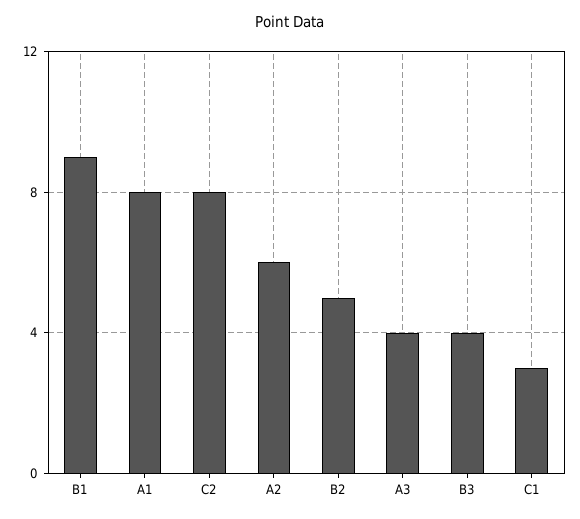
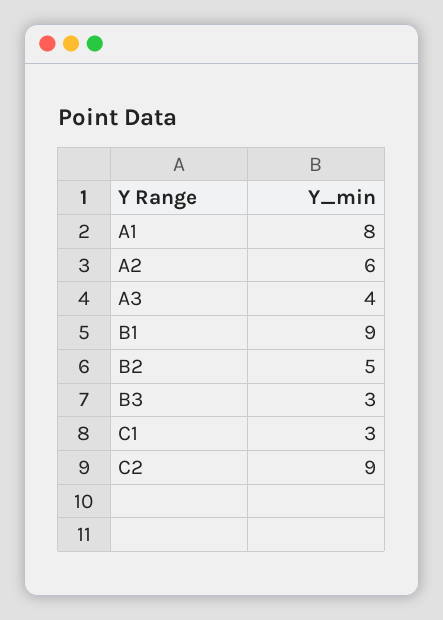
  {
    "B1": 9,
    "A1": 8,
-   "C2": 8,
+   "C2": 9,
    "A2": 6,
    "B2": 5,
    "A3": 4,
-   "B3": 4,
+   "B3": 3,
    "C1": 3
  }

